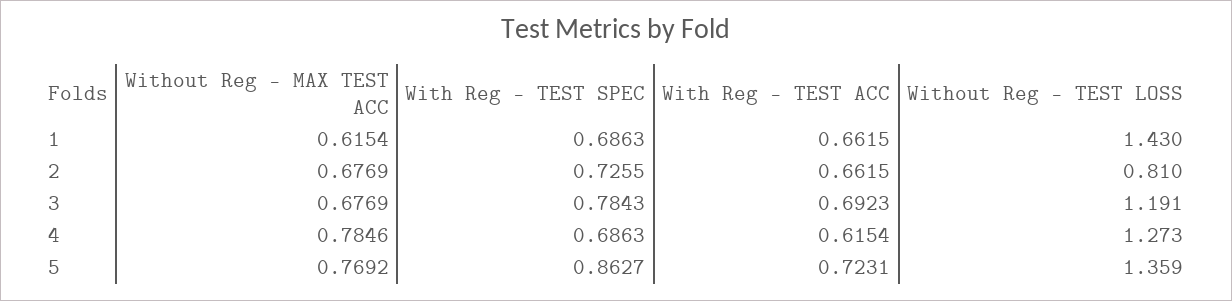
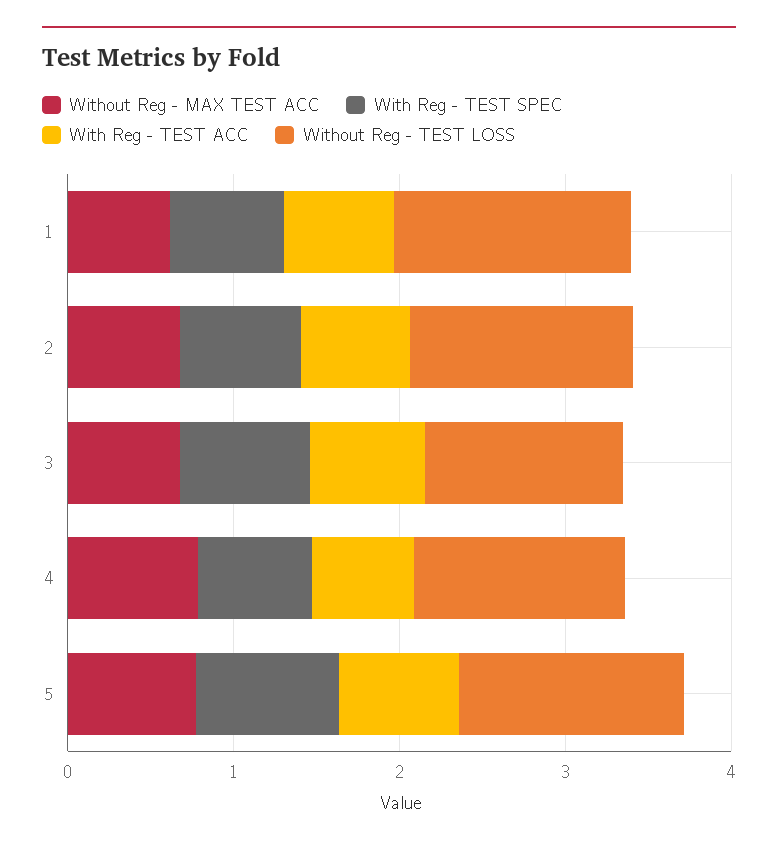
  {
    "Without Reg - MAX TEST ACC": {
      "1": 0.6154,
      "2": 0.6769,
      "3": 0.6769,
      "4": 0.7846,
      "5": 0.7692
    },
    "With Reg - TEST SPEC": {
      "1": 0.6863,
      "2": 0.7255,
      "3": 0.7843,
      "4": 0.6863,
      "5": 0.8627
    },
    "With Reg - TEST ACC": {
      "1": 0.6615,
      "2": 0.6615,
      "3": 0.6923,
      "4": 0.6154,
      "5": 0.7231
    },
    "Without Reg - TEST LOSS": {
      "1": 1.43,
-     "2": 0.81,
+     "2": 1.4,
      "3": 1.191,
      "4": 1.273,
      "5": 1.359
    }
  }

